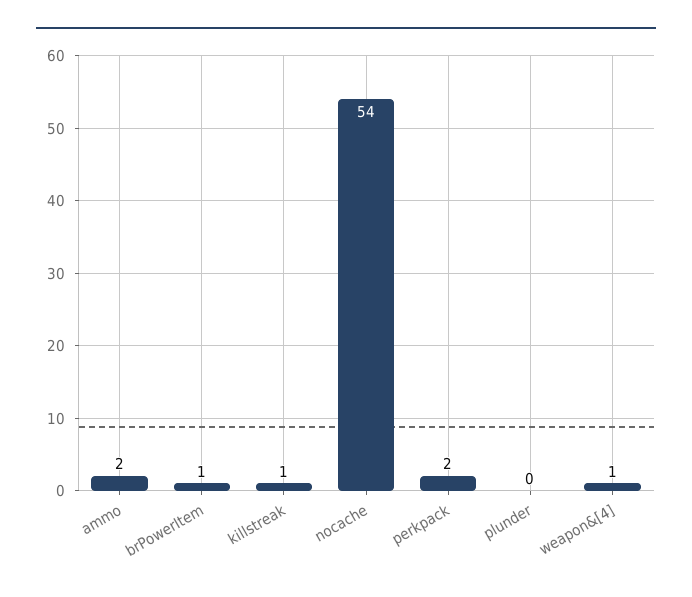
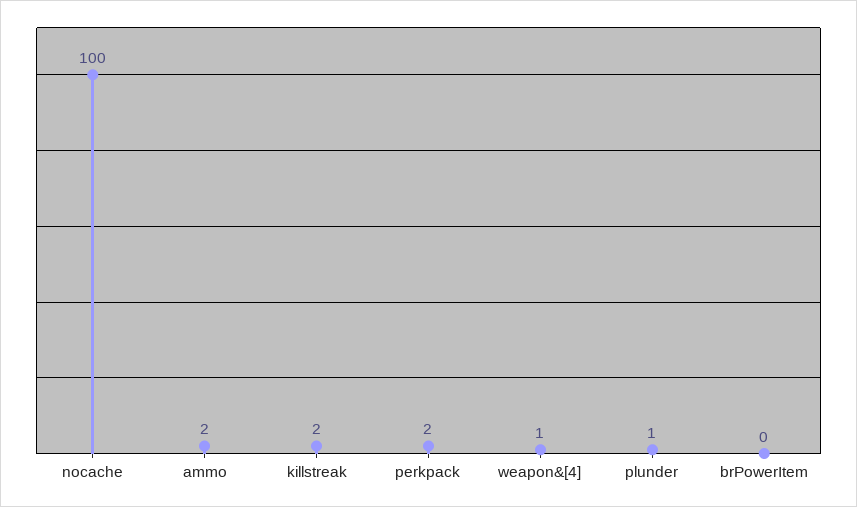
  {
    "ammo": 2,
-   "brPowerItem": 1,
+   "brPowerItem": 0,
-   "killstreak": 1,
+   "killstreak": 2,
-   "nocache": 54,
+   "nocache": 100,
    "perkpack": 2,
-   "plunder": 0,
+   "plunder": 1,
    "weapon&[4]": 1
  }

